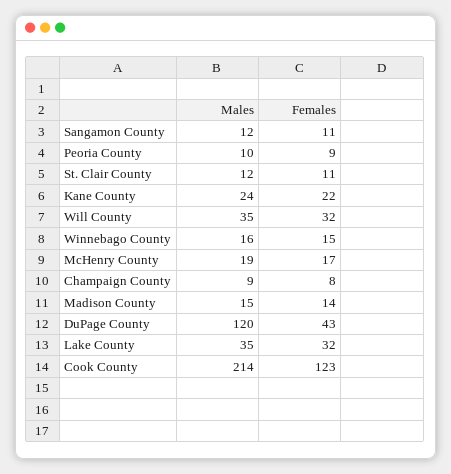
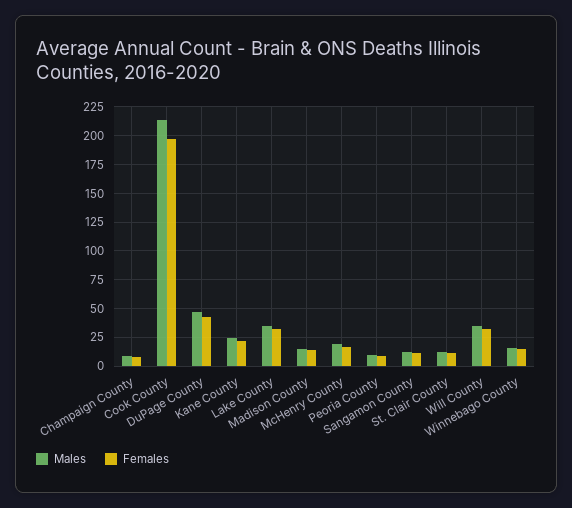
  {
    "Males": {
      "Sangamon County": 12,
      "Peoria County": 10,
      "St. Clair County": 12,
      "Kane County": 24,
      "Will County": 35,
      "Winnebago County": 16,
      "McHenry County": 19,
      "Champaign County": 9,
      "Madison County": 15,
-     "DuPage County": 120,
+     "DuPage County": 50,
      "Lake County": 35,
      "Cook County": 214
    },
    "Females": {
      "Sangamon County": 11,
      "Peoria County": 9,
      "St. Clair County": 11,
      "Kane County": 22,
      "Will County": 32,
      "Winnebago County": 15,
      "McHenry County": 17,
      "Champaign County": 8,
      "Madison County": 14,
      "DuPage County": 43,
      "Lake County": 32,
-     "Cook County": 123
+     "Cook County": 200
    }
  }

